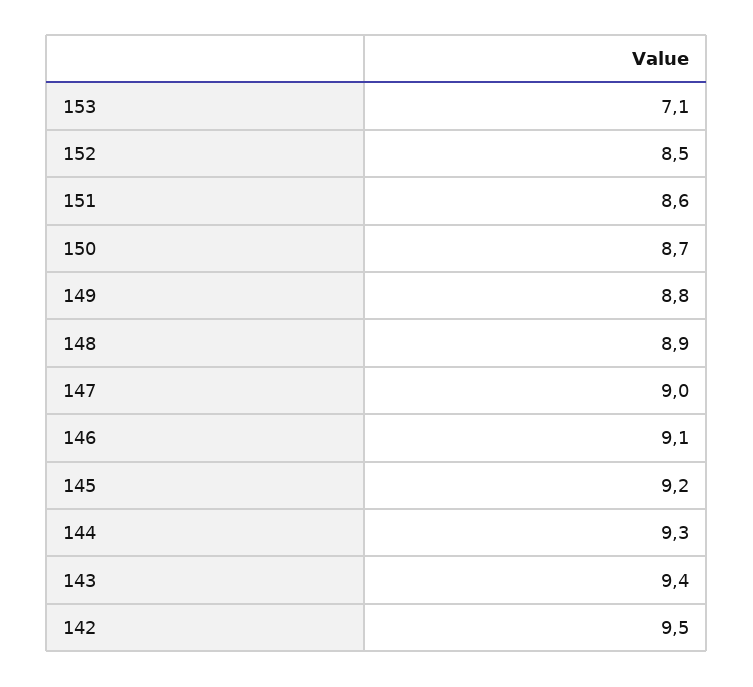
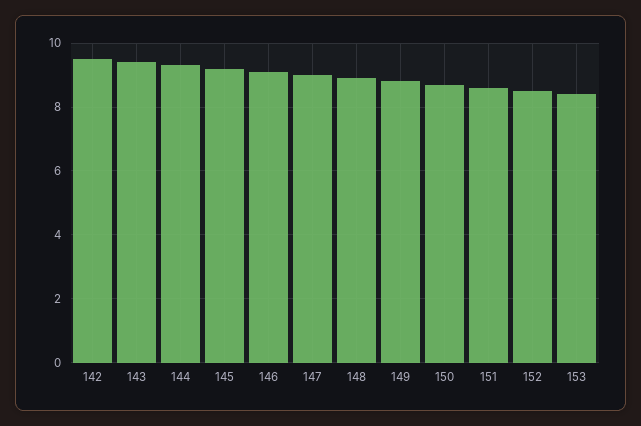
  {
-   "153": 7.1,
+   "153": 8.5,
    "152": 8.5,
    "151": 8.6,
    "150": 8.7,
    "149": 8.8,
    "148": 8.9,
    "147": 9,
    "146": 9.1,
    "145": 9.2,
    "144": 9.3,
    "143": 9.4,
    "142": 9.5
  }

